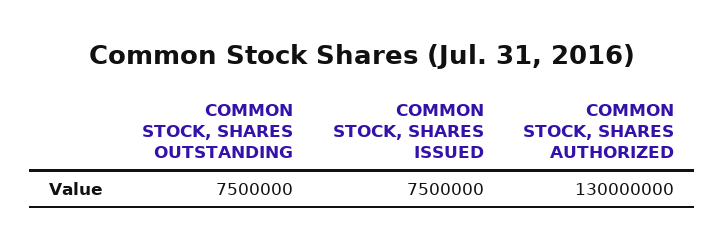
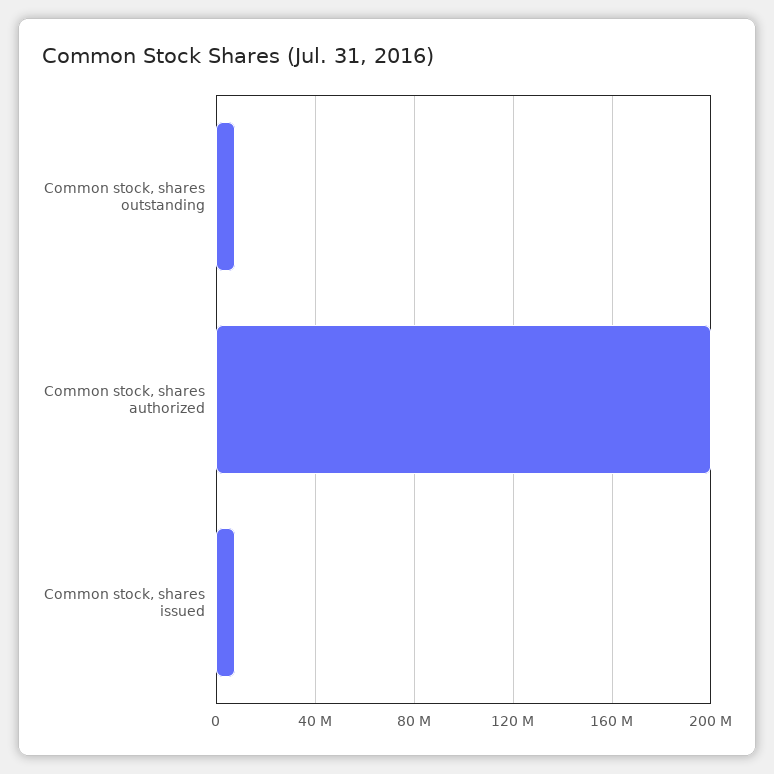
  {
    "COMMON STOCK, SHARES OUTSTANDING": 7500000,
    "COMMON STOCK, SHARES ISSUED": 7500000,
-   "COMMON STOCK, SHARES AUTHORIZED": 130000000
+   "COMMON STOCK, SHARES AUTHORIZED": 200000000
  }

